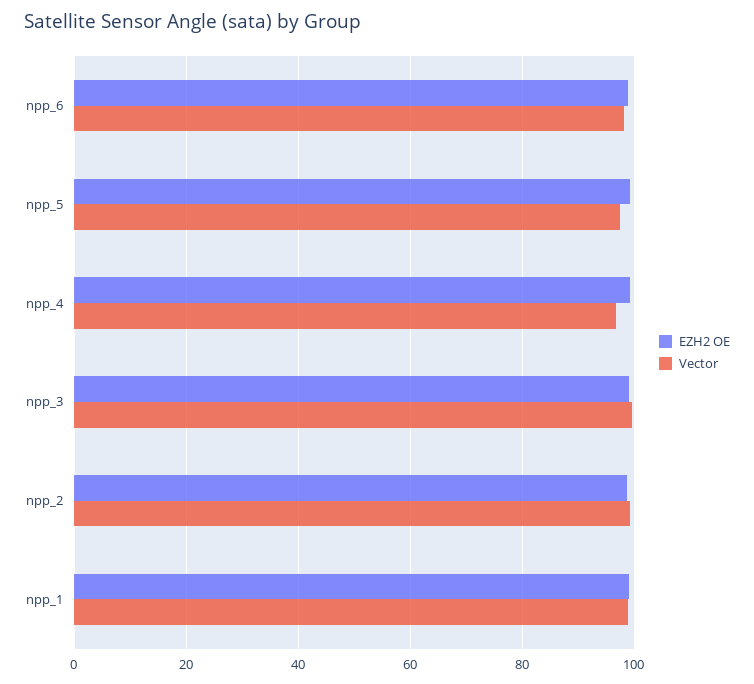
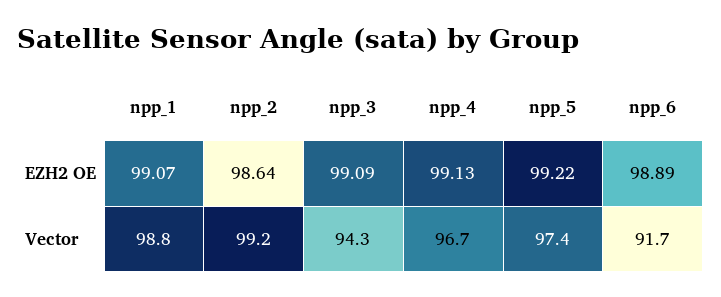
  {
    "EZH2 OE": {
      "npp_6": 98.89,
      "npp_5": 99.22,
      "npp_4": 99.13,
      "npp_3": 99.09,
      "npp_2": 98.64,
      "npp_1": 99.07
    },
    "Vector": {
-     "npp_6": 98,
+     "npp_6": 91.7,
      "npp_5": 97.4,
      "npp_4": 96.7,
-     "npp_3": 100,
+     "npp_3": 94.3,
      "npp_2": 99.2,
      "npp_1": 98.8
    }
  }

